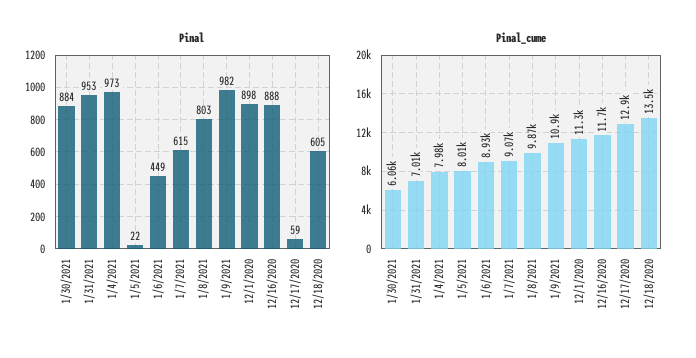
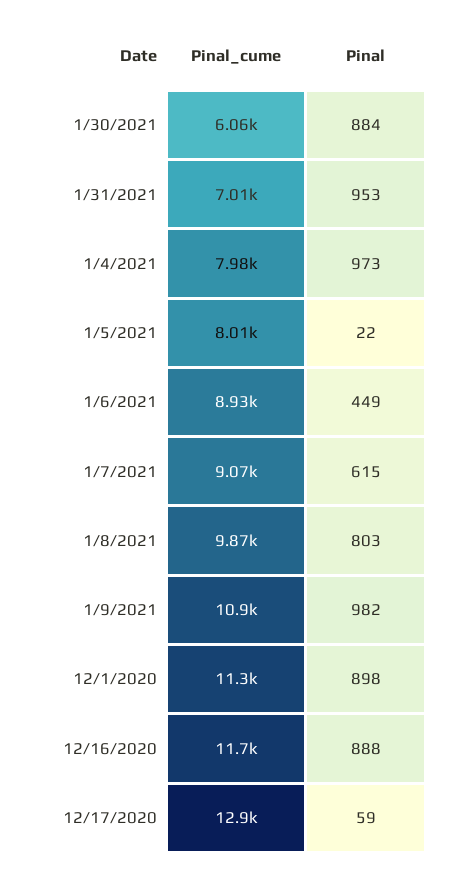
  {
    "Pinal": {
      "1/30/2021": 884,
      "1/31/2021": 953,
      "1/4/2021": 973,
      "1/5/2021": 22,
      "1/6/2021": 449,
      "1/7/2021": 615,
      "1/8/2021": 803,
      "1/9/2021": 982,
      "12/1/2020": 898,
      "12/16/2020": 888,
-     "12/17/2020": 59,
+     "12/17/2020": 59
-     "12/18/2020": 605
    },
    "Pinal_cume": {
      "1/30/2021": 6060,
      "1/31/2021": 7010,
      "1/4/2021": 7980,
      "1/5/2021": 8010,
      "1/6/2021": 8930,
      "1/7/2021": 9070,
      "1/8/2021": 9870,
      "1/9/2021": 10900,
      "12/1/2020": 11300,
      "12/16/2020": 11700,
-     "12/17/2020": 12900,
+     "12/17/2020": 12900
-     "12/18/2020": 13500
    }
  }

